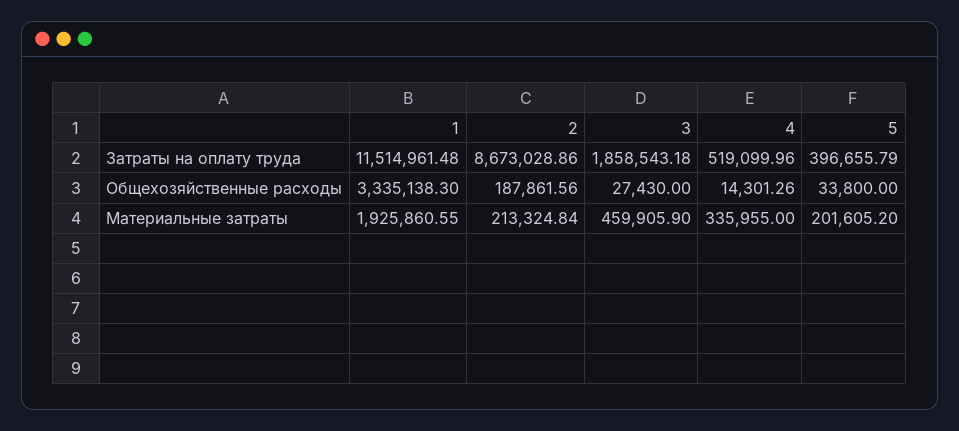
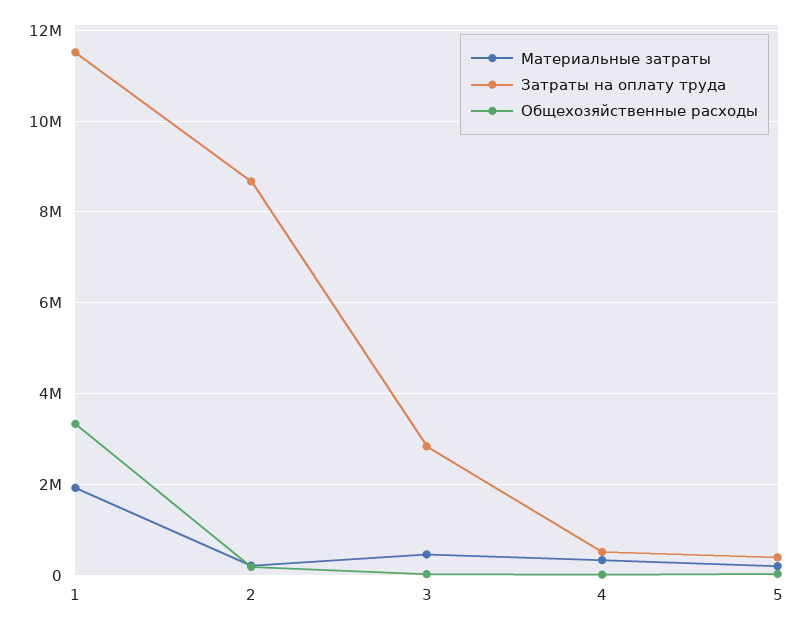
  {
    "Затраты на оплату труда": {
      "1": 11514961.48,
      "2": 8673028.86,
-     "3": 1858543.18,
+     "3": 2800000,
      "4": 519099.96,
      "5": 396655.79
    },
    "Общехозяйственные расходы": {
      "1": 3335138.3,
      "2": 187861.56,
      "3": 27430,
      "4": 14301.26,
      "5": 33800
    },
    "Материальные затраты": {
      "1": 1925860.55,
      "2": 213324.84,
      "3": 459905.9,
      "4": 335955,
      "5": 201605.2
    }
  }

